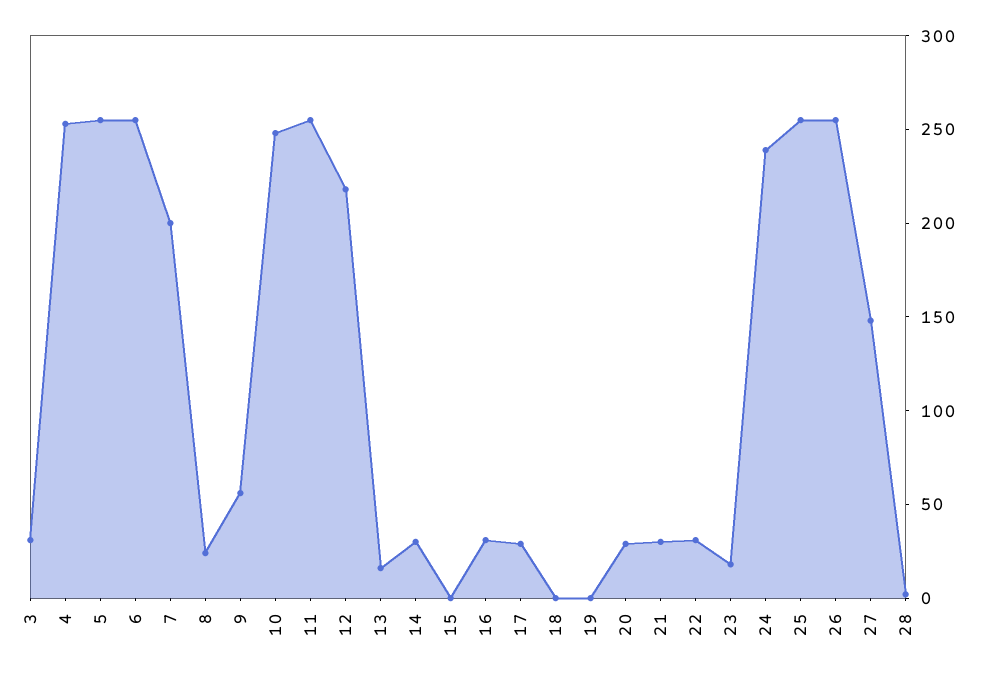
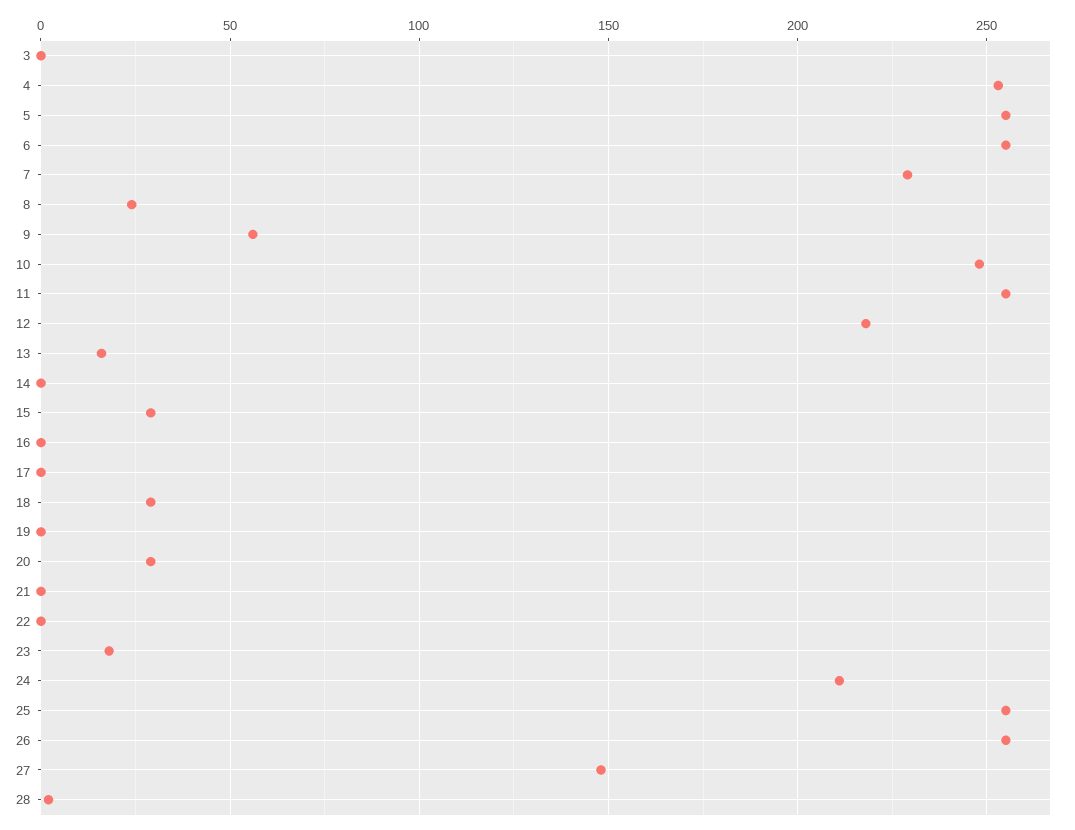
  {
-   "3": 30,
+   "3": 0,
    "4": 255,
    "5": 255,
    "6": 255,
-   "7": 200,
+   "7": 230,
    "8": 25,
    "9": 55,
    "10": 250,
    "11": 255,
    "12": 220,
    "13": 15,
-   "14": 30,
+   "14": 0,
-   "15": 0,
+   "15": 30,
-   "16": 30,
+   "16": 0,
-   "17": 30,
+   "17": 0,
-   "18": 0,
+   "18": 30,
    "19": 0,
    "20": 30,
-   "21": 30,
+   "21": 0,
-   "22": 30,
+   "22": 0,
    "23": 20,
-   "24": 240,
+   "24": 210,
    "25": 255,
    "26": 255,
    "27": 150,
    "28": 0
  }

